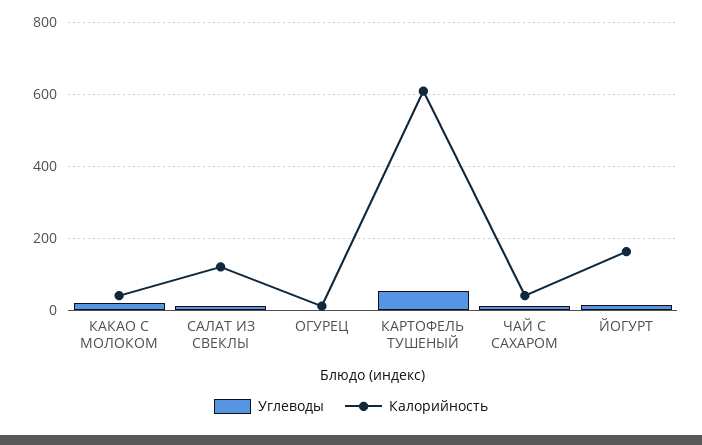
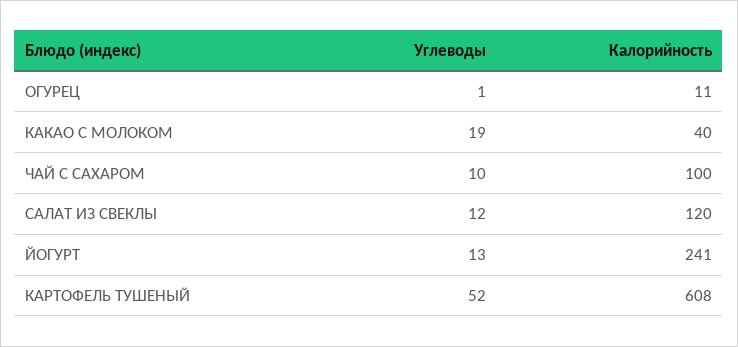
  {
    "Углеводы": {
      "КАКАО С МОЛОКОМ": 19,
      "САЛАТ ИЗ СВЕКЛЫ": 12,
      "ОГУРЕЦ": 1,
      "КАРТОФЕЛЬ ТУШЕНЫЙ": 52,
      "ЧАЙ С САХАРОМ": 10,
      "ЙОГУРТ": 13
    },
    "Калорийность": {
      "КАКАО С МОЛОКОМ": 40,
      "САЛАТ ИЗ СВЕКЛЫ": 120,
      "ОГУРЕЦ": 11,
      "КАРТОФЕЛЬ ТУШЕНЫЙ": 608,
-     "ЧАЙ С САХАРОМ": 40,
+     "ЧАЙ С САХАРОМ": 100,
-     "ЙОГУРТ": 160
+     "ЙОГУРТ": 241
    }
  }

